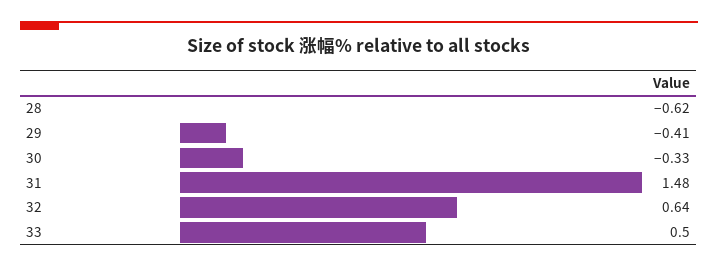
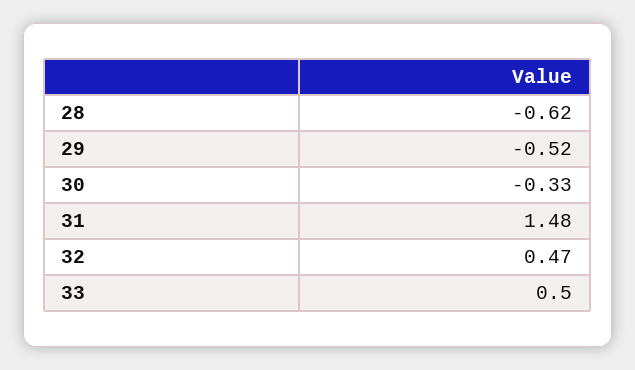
  {
    "28": -0.62,
-   "29": -0.41,
+   "29": -0.52,
    "30": -0.33,
    "31": 1.48,
-   "32": 0.64,
+   "32": 0.47,
    "33": 0.5
  }

